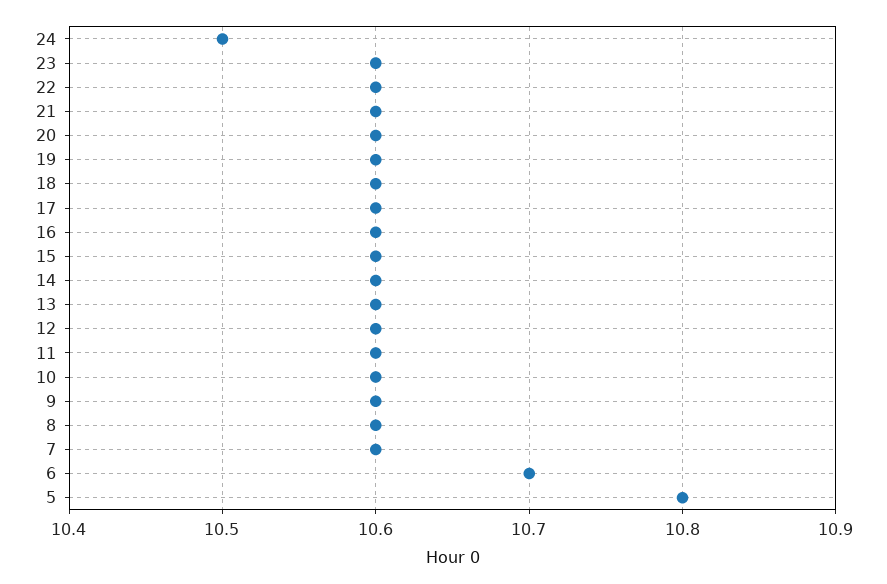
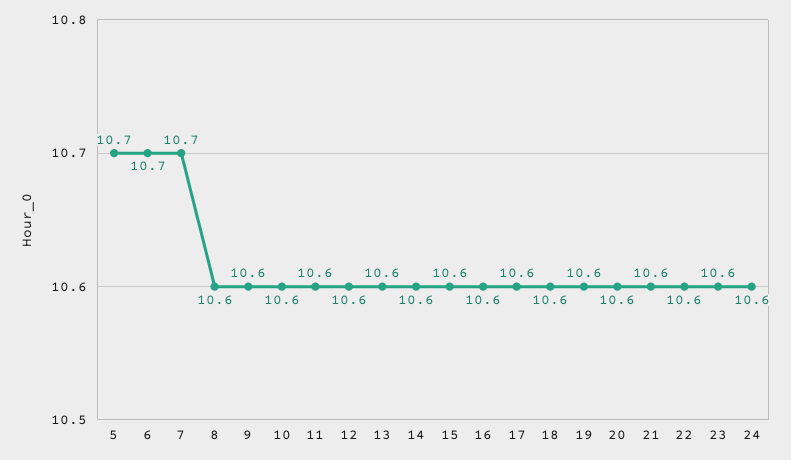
  {
-   "24": 10.5,
+   "24": 10.6,
    "23": 10.6,
    "22": 10.6,
    "21": 10.6,
    "20": 10.6,
    "19": 10.6,
    "18": 10.6,
    "17": 10.6,
    "16": 10.6,
    "15": 10.6,
    "14": 10.6,
    "13": 10.6,
    "12": 10.6,
    "11": 10.6,
    "10": 10.6,
    "9": 10.6,
    "8": 10.6,
-   "7": 10.6,
+   "7": 10.7,
    "6": 10.7,
-   "5": 10.8
+   "5": 10.7
  }

